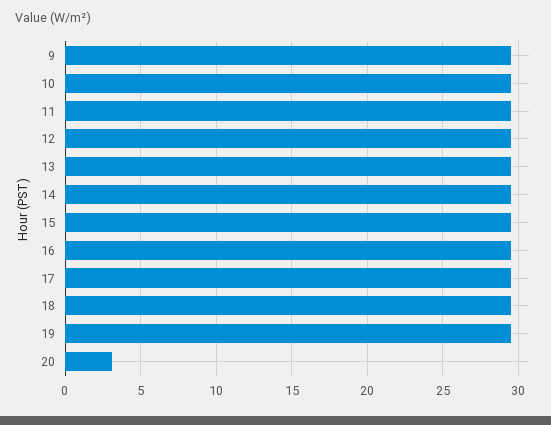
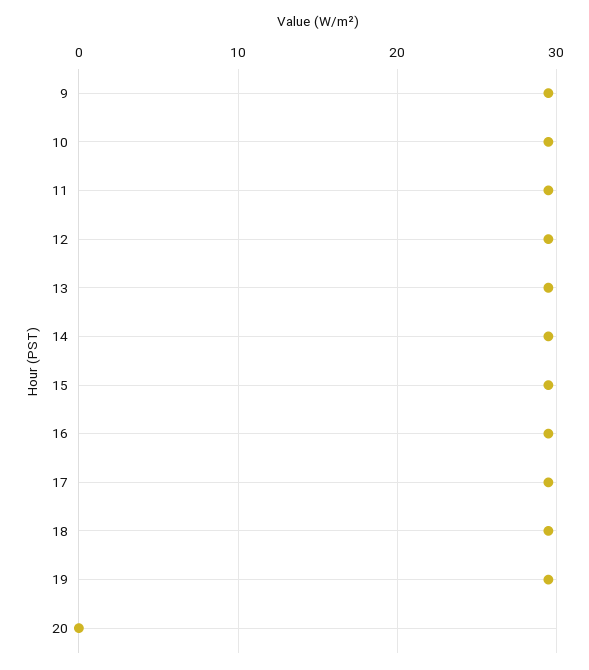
  {
    "9": 29.5,
    "10": 29.5,
    "11": 29.5,
    "12": 29.5,
    "13": 29.5,
    "14": 29.5,
    "15": 29.5,
    "16": 29.5,
    "17": 29.5,
    "18": 29.5,
    "19": 29.5,
-   "20": 3
+   "20": 0
  }

